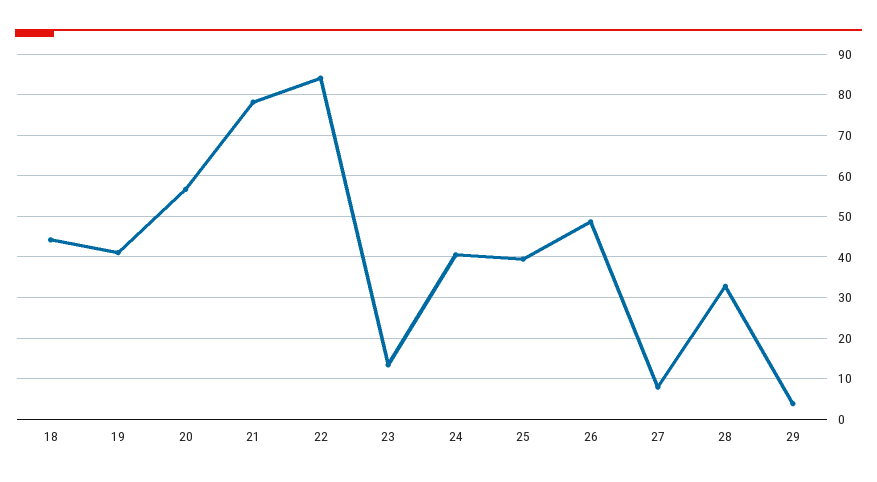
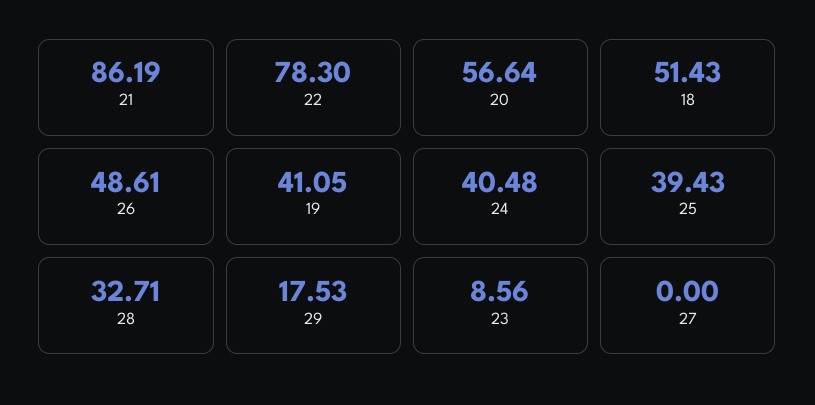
  {
-   "18": 44,
+   "18": 51.43,
    "19": 41.05,
    "20": 56.64,
-   "21": 78,
+   "21": 86.19,
-   "22": 84,
+   "22": 78.3,
-   "23": 14,
+   "23": 8.56,
    "24": 40.48,
    "25": 39.43,
    "26": 48.61,
-   "27": 8,
+   "27": 0,
    "28": 32.71,
-   "29": 4
+   "29": 17.53
  }

